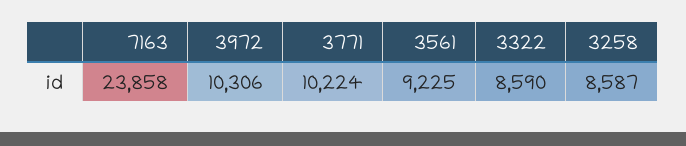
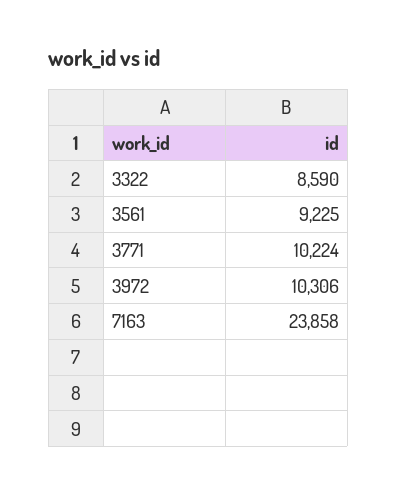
  {
    "7163": 23858,
    "3972": 10306,
    "3771": 10224,
    "3561": 9225,
-   "3322": 8590,
+   "3322": 8590
-   "3258": 8587
  }

